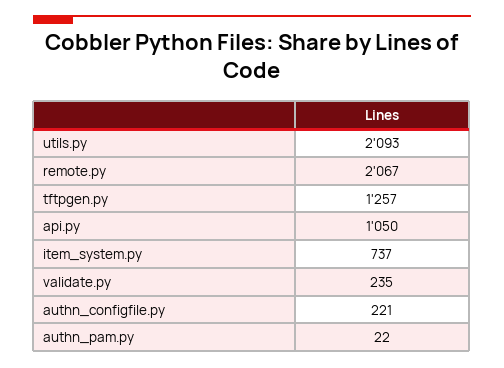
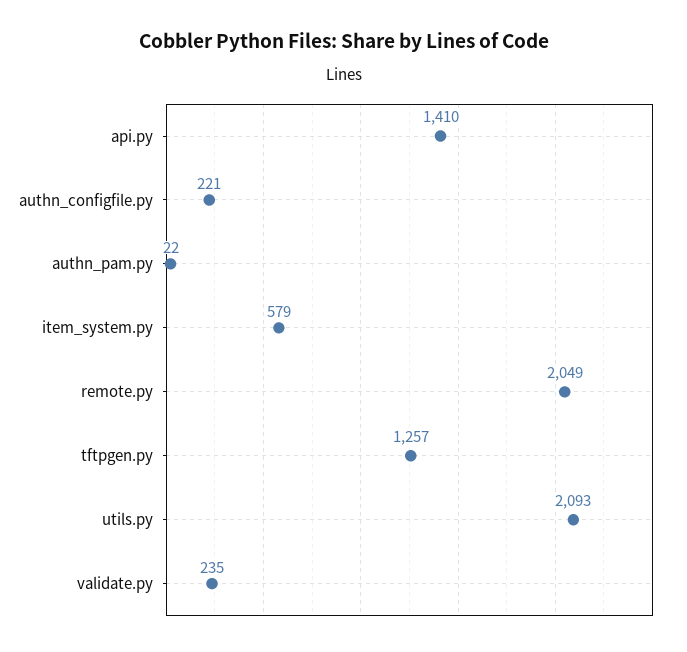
  {
    "utils.py": 2093,
-   "remote.py": 2067,
+   "remote.py": 2049,
    "tftpgen.py": 1257,
-   "api.py": 1050,
+   "api.py": 1410,
-   "item_system.py": 737,
+   "item_system.py": 579,
    "validate.py": 235,
    "authn_configfile.py": 221,
    "authn_pam.py": 22
  }

